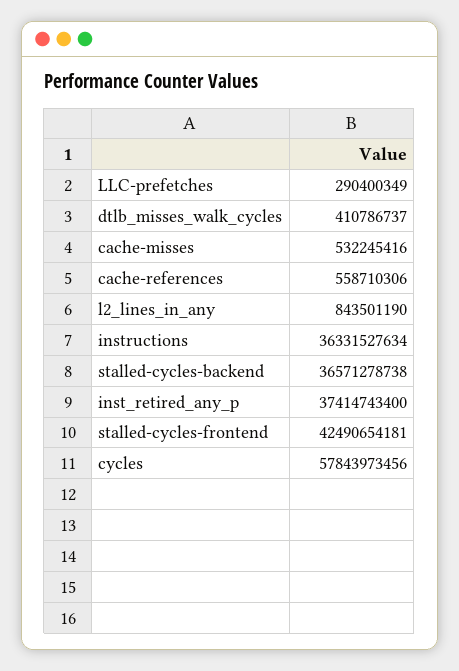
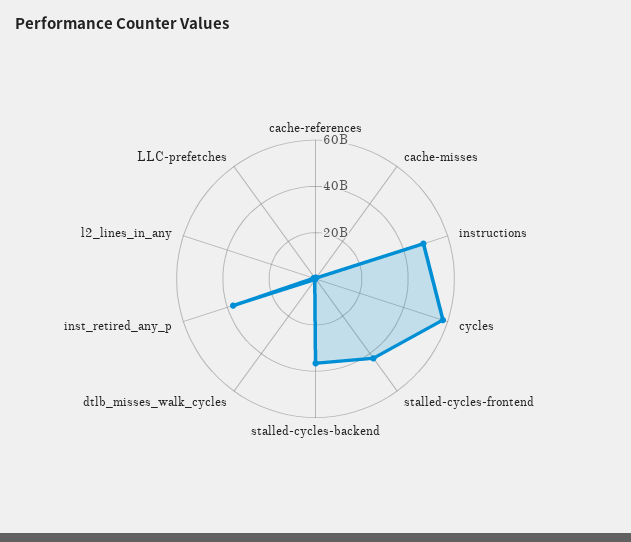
  {
    "LLC-prefetches": 290400349,
    "dtlb_misses_walk_cycles": 410786737,
    "cache-misses": 532245416,
    "cache-references": 558710306,
    "l2_lines_in_any": 843501190,
-   "instructions": 36331527634,
+   "instructions": 50000000000,
    "stalled-cycles-backend": 36571278738,
    "inst_retired_any_p": 37414743400,
    "stalled-cycles-frontend": 42490654181,
    "cycles": 57843973456
  }

